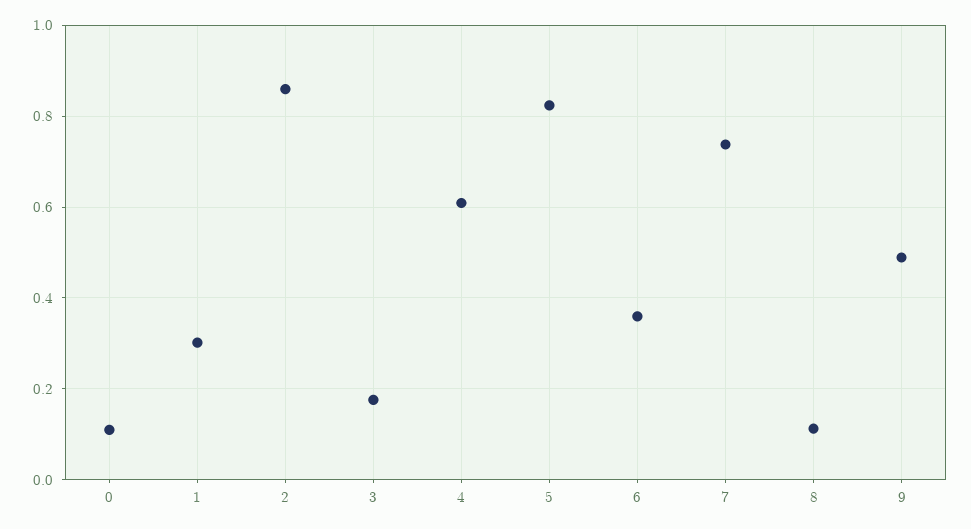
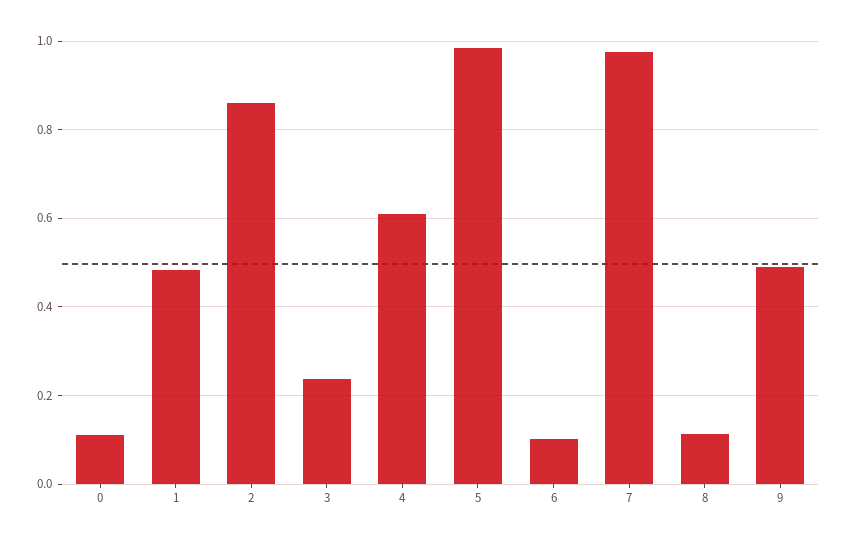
  {
    "0": 0.1,
-   "1": 0.3,
+   "1": 0.48,
    "2": 0.86,
-   "3": 0.18,
+   "3": 0.24,
    "4": 0.6,
-   "5": 0.82,
+   "5": 0.98,
-   "6": 0.36,
+   "6": 0.1,
-   "7": 0.74,
+   "7": 0.98,
    "8": 0.12,
    "9": 0.48
  }

